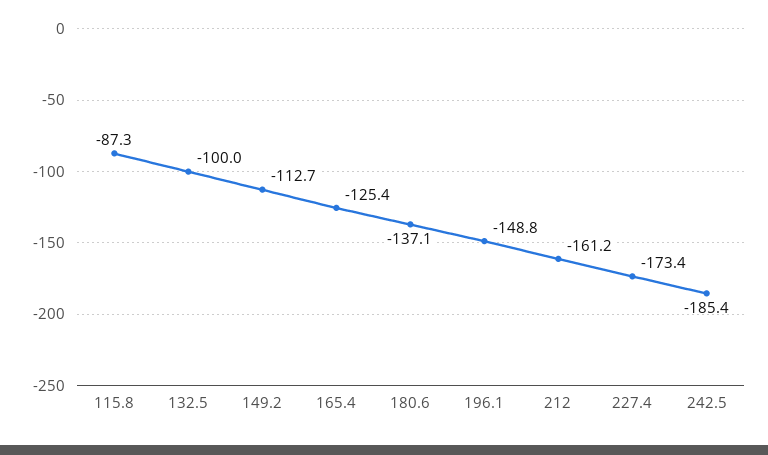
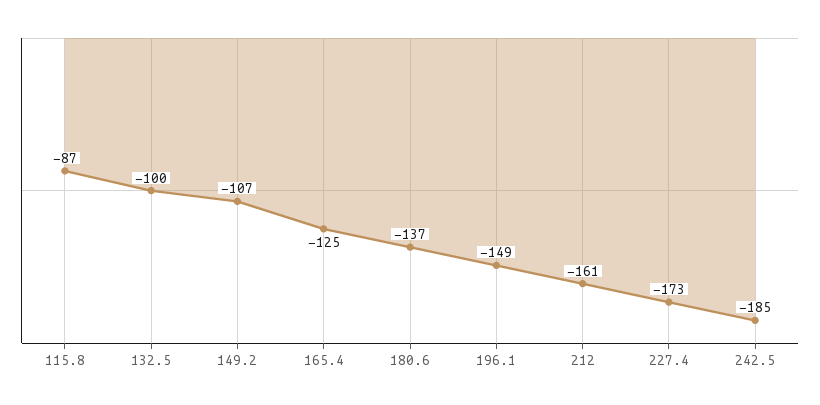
  {
    "115.8": -87.3,
    "132.5": -100,
-   "149.2": -112.7,
+   "149.2": -107,
    "165.4": -125.4,
    "180.6": -137.1,
    "196.1": -148.8,
    "212": -161.2,
    "227.4": -173.4,
    "242.5": -185.4
  }

